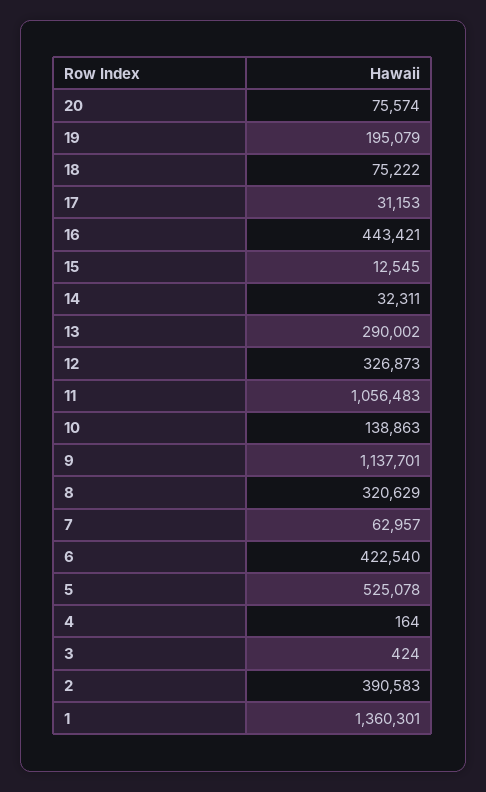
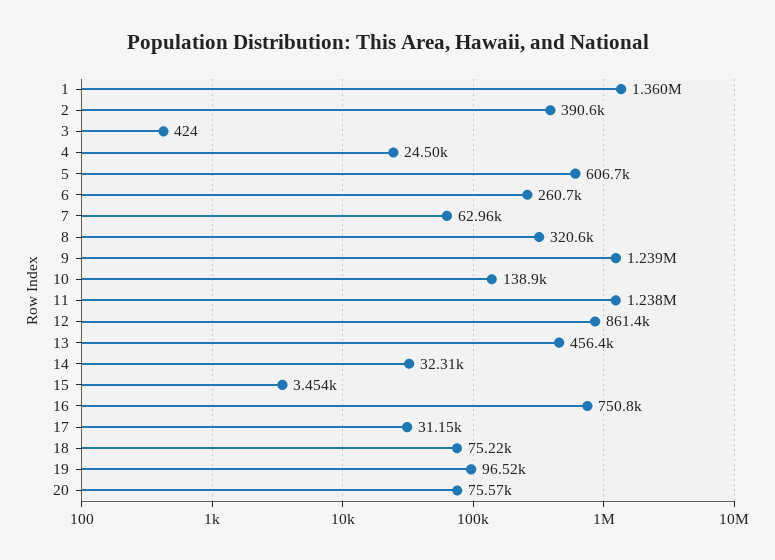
  {
    "20": 75574,
-   "19": 195079,
+   "19": 96520,
    "18": 75222,
    "17": 31153,
-   "16": 443421,
+   "16": 750800,
-   "15": 12545,
+   "15": 3454,
    "14": 32311,
-   "13": 290002,
+   "13": 456400,
-   "12": 326873,
+   "12": 861400,
-   "11": 1056483,
+   "11": 1238000,
    "10": 138863,
-   "9": 1137701,
+   "9": 1239000,
    "8": 320629,
    "7": 62957,
-   "6": 422540,
+   "6": 260700,
-   "5": 525078,
+   "5": 606700,
-   "4": 164,
+   "4": 24500,
    "3": 424,
    "2": 390583,
    "1": 1360301
  }

